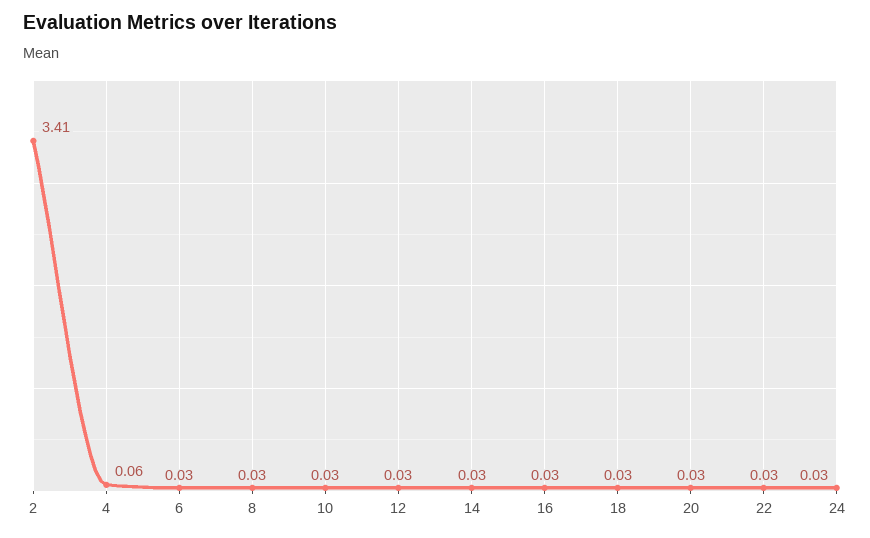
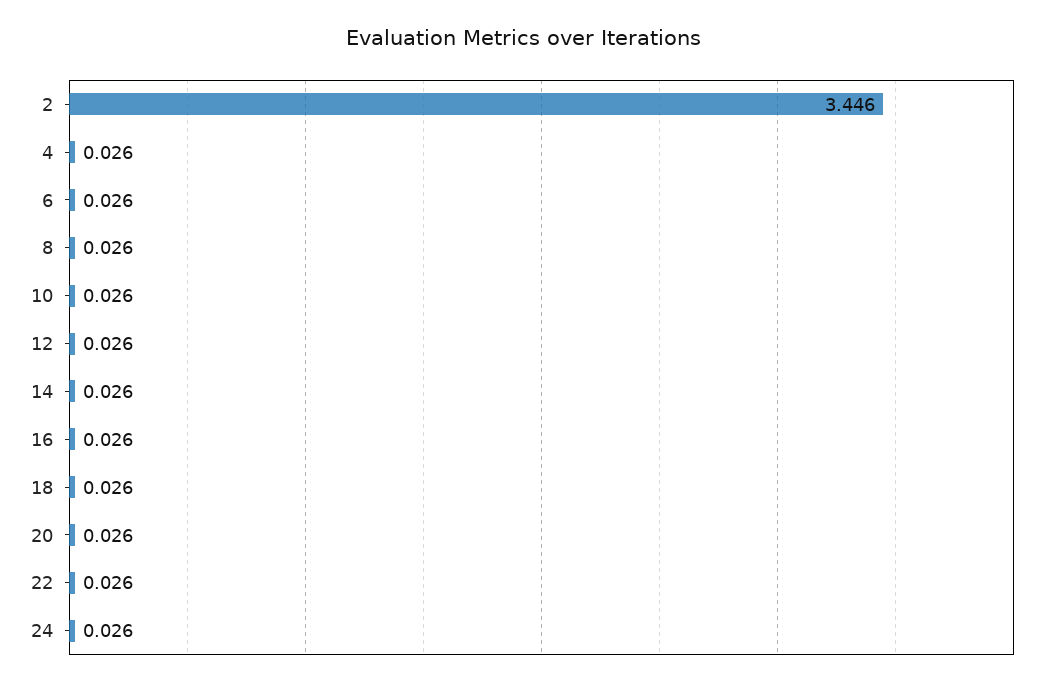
  {
-   "2": 3.41,
+   "2": 3.446,
-   "4": 0.06,
+   "4": 0.026,
    "6": 0.026,
    "8": 0.026,
    "10": 0.026,
    "12": 0.026,
    "14": 0.026,
    "16": 0.026,
    "18": 0.026,
    "20": 0.026,
    "22": 0.026,
    "24": 0.026
  }

